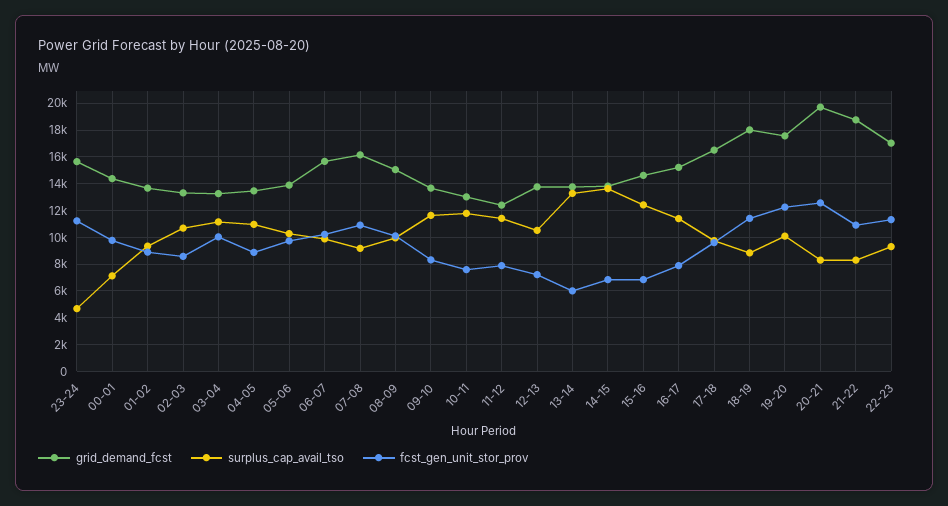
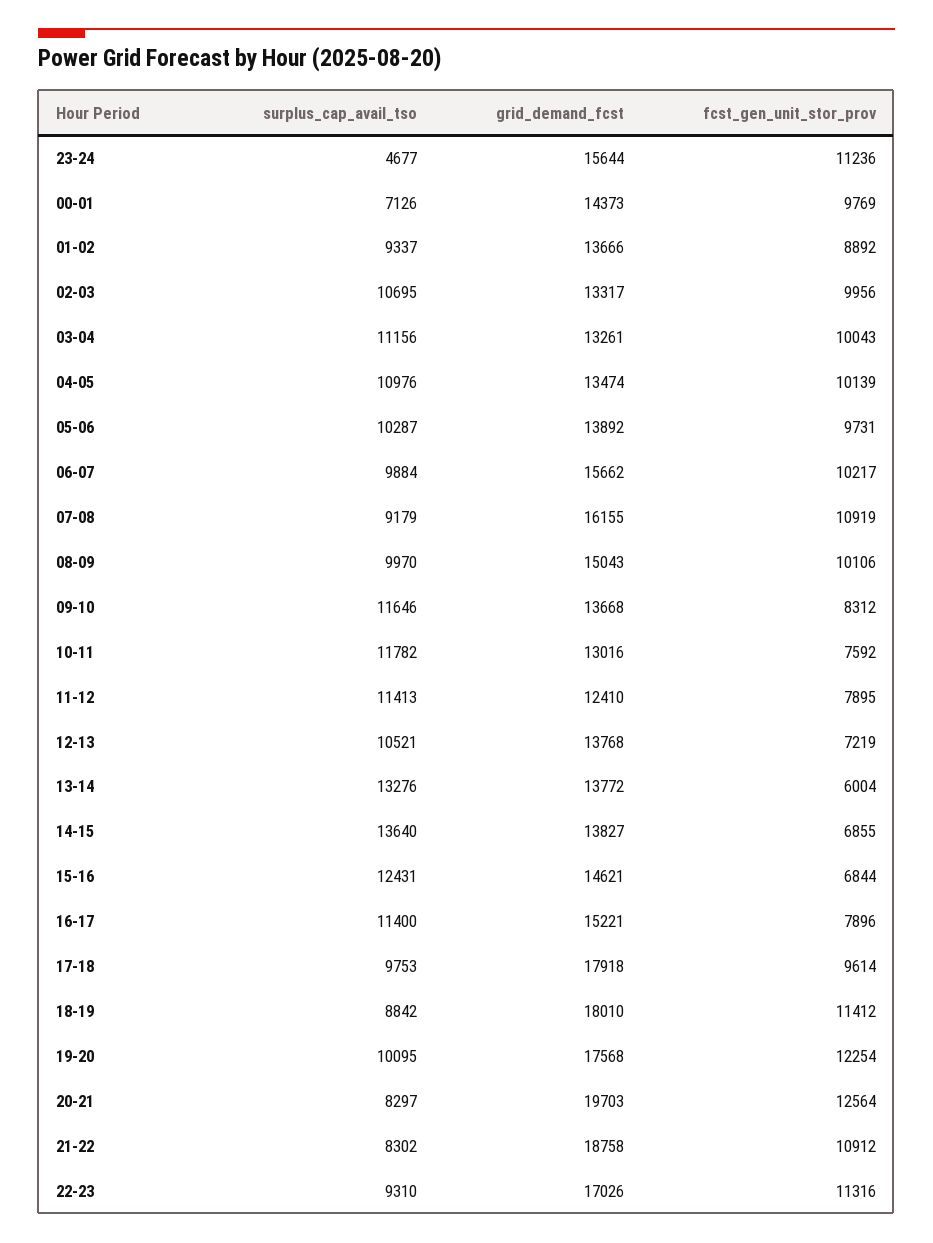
  {
    "grid_demand_fcst": {
      "23-24": 15644,
      "00-01": 14373,
      "01-02": 13666,
      "02-03": 13317,
      "03-04": 13261,
      "04-05": 13474,
      "05-06": 13892,
      "06-07": 15662,
      "07-08": 16155,
      "08-09": 15043,
      "09-10": 13668,
      "10-11": 13016,
      "11-12": 12410,
      "12-13": 13768,
      "13-14": 13772,
      "14-15": 13827,
      "15-16": 14621,
      "16-17": 15221,
-     "17-18": 16500,
+     "17-18": 17918,
      "18-19": 18010,
      "19-20": 17568,
      "20-21": 19703,
      "21-22": 18758,
      "22-23": 17026
    },
    "surplus_cap_avail_tso": {
      "23-24": 4677,
      "00-01": 7126,
      "01-02": 9337,
      "02-03": 10695,
      "03-04": 11156,
      "04-05": 10976,
      "05-06": 10287,
      "06-07": 9884,
      "07-08": 9179,
      "08-09": 9970,
      "09-10": 11646,
      "10-11": 11782,
      "11-12": 11413,
      "12-13": 10521,
      "13-14": 13276,
      "14-15": 13640,
      "15-16": 12431,
      "16-17": 11400,
      "17-18": 9753,
      "18-19": 8842,
      "19-20": 10095,
      "20-21": 8297,
      "21-22": 8302,
      "22-23": 9310
    },
    "fcst_gen_unit_stor_prov": {
      "23-24": 11236,
      "00-01": 9769,
      "01-02": 8892,
-     "02-03": 8500,
+     "02-03": 9956,
      "03-04": 10043,
-     "04-05": 9000,
+     "04-05": 10139,
      "05-06": 9731,
      "06-07": 10217,
      "07-08": 10919,
      "08-09": 10106,
      "09-10": 8312,
      "10-11": 7592,
      "11-12": 7895,
      "12-13": 7219,
      "13-14": 6004,
      "14-15": 6855,
      "15-16": 6844,
      "16-17": 7896,
      "17-18": 9614,
      "18-19": 11412,
      "19-20": 12254,
      "20-21": 12564,
      "21-22": 10912,
      "22-23": 11316
    }
  }

